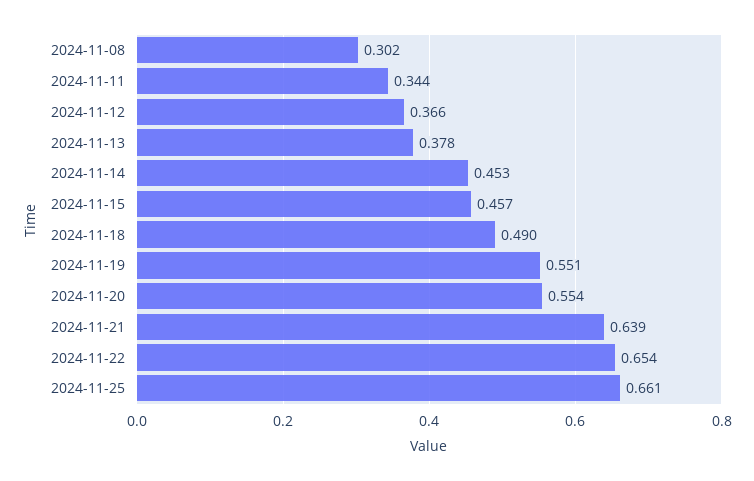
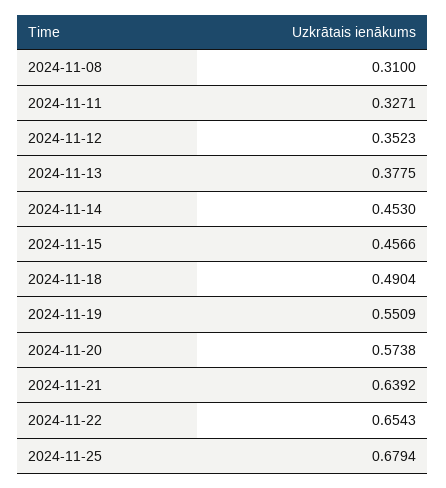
  {
-   "2024-11-08": 0.302,
+   "2024-11-08": 0.31,
-   "2024-11-11": 0.344,
+   "2024-11-11": 0.3271,
-   "2024-11-12": 0.366,
+   "2024-11-12": 0.3523,
    "2024-11-13": 0.3775,
    "2024-11-14": 0.453,
    "2024-11-15": 0.4566,
    "2024-11-18": 0.4904,
    "2024-11-19": 0.5509,
-   "2024-11-20": 0.554,
+   "2024-11-20": 0.5738,
    "2024-11-21": 0.6392,
    "2024-11-22": 0.6543,
-   "2024-11-25": 0.661
+   "2024-11-25": 0.6794
  }

